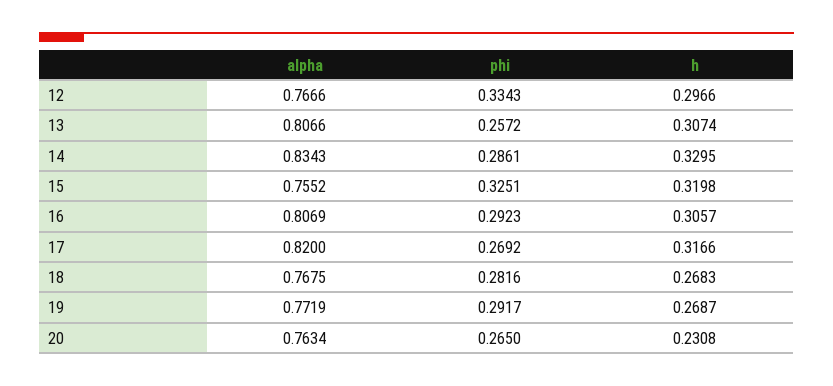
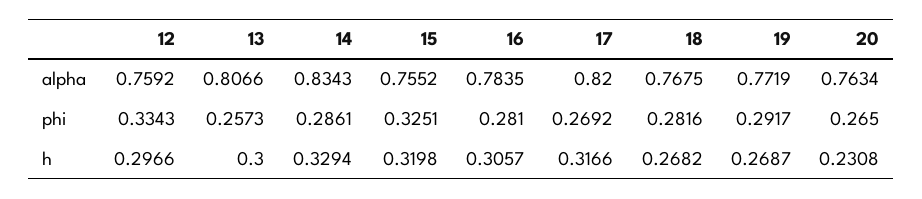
  {
    "alpha": {
-     "12": 0.7666,
+     "12": 0.7592,
      "13": 0.8066,
      "14": 0.8343,
      "15": 0.7552,
-     "16": 0.8069,
+     "16": 0.7835,
      "17": 0.82,
      "18": 0.7675,
      "19": 0.7719,
      "20": 0.7634
    },
    "phi": {
      "12": 0.3343,
-     "13": 0.2572,
+     "13": 0.2573,
      "14": 0.2861,
      "15": 0.3251,
-     "16": 0.2923,
+     "16": 0.281,
      "17": 0.2692,
      "18": 0.2816,
      "19": 0.2917,
      "20": 0.265
    },
    "h": {
      "12": 0.2966,
-     "13": 0.3074,
+     "13": 0.3,
-     "14": 0.3295,
+     "14": 0.3294,
      "15": 0.3198,
      "16": 0.3057,
      "17": 0.3166,
-     "18": 0.2683,
+     "18": 0.2682,
      "19": 0.2687,
      "20": 0.2308
    }
  }

